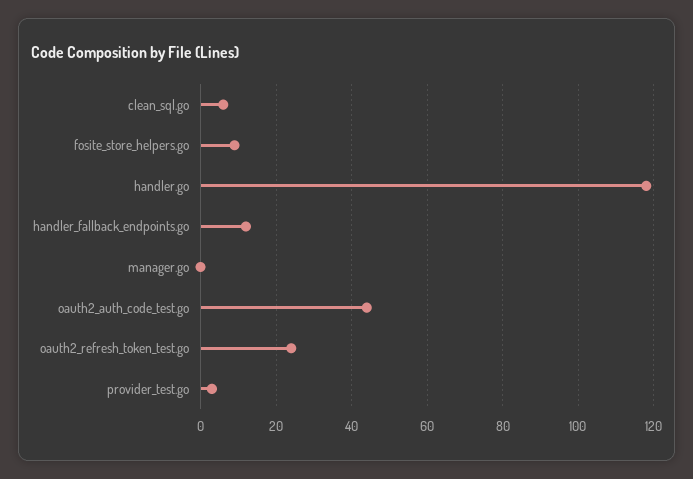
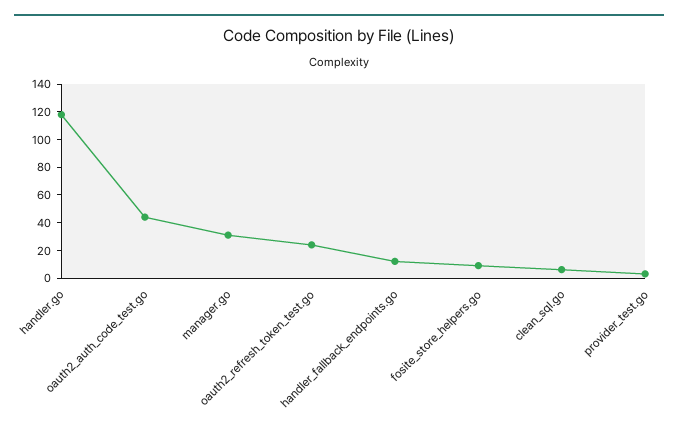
  {
    "clean_sql.go": 5,
    "fosite_store_helpers.go": 10,
    "handler.go": 120,
    "handler_fallback_endpoints.go": 10,
-   "manager.go": 0,
+   "manager.go": 30,
    "oauth2_auth_code_test.go": 45,
    "oauth2_refresh_token_test.go": 25,
    "provider_test.go": 5
  }

